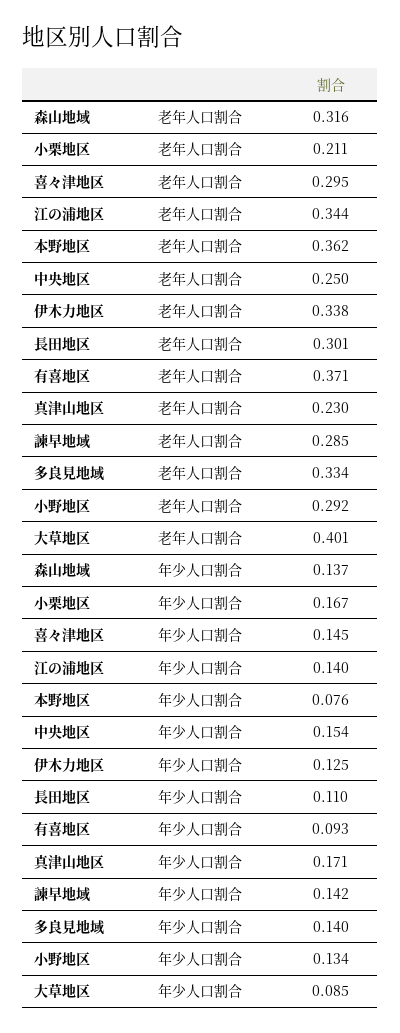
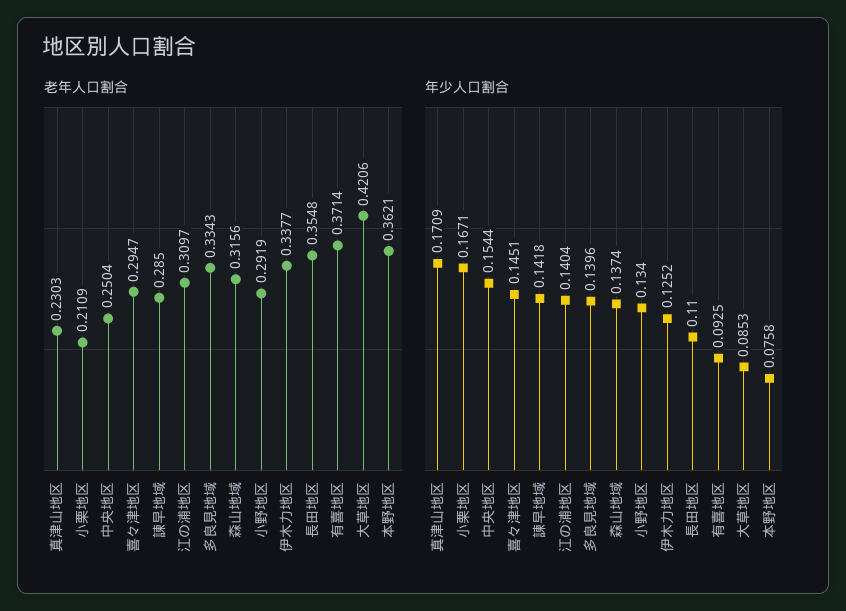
  {
    "老年人口割合": {
      "森山地域": 0.3156,
      "小栗地区": 0.2109,
      "喜々津地区": 0.2947,
-     "江の浦地区": 0.344,
+     "江の浦地区": 0.3097,
      "本野地区": 0.3621,
      "中央地区": 0.2504,
      "伊木力地区": 0.3377,
-     "長田地区": 0.301,
+     "長田地区": 0.3548,
      "有喜地区": 0.3714,
      "真津山地区": 0.2303,
      "諫早地域": 0.285,
      "多良見地域": 0.3343,
      "小野地区": 0.2919,
-     "大草地区": 0.401
+     "大草地区": 0.4206
    },
    "年少人口割合": {
      "森山地域": 0.1374,
      "小栗地区": 0.1671,
      "喜々津地区": 0.1451,
      "江の浦地区": 0.1404,
      "本野地区": 0.0758,
      "中央地区": 0.1544,
      "伊木力地区": 0.1252,
      "長田地区": 0.11,
      "有喜地区": 0.0925,
      "真津山地区": 0.1709,
      "諫早地域": 0.1418,
      "多良見地域": 0.1396,
      "小野地区": 0.134,
      "大草地区": 0.0853
    }
  }

